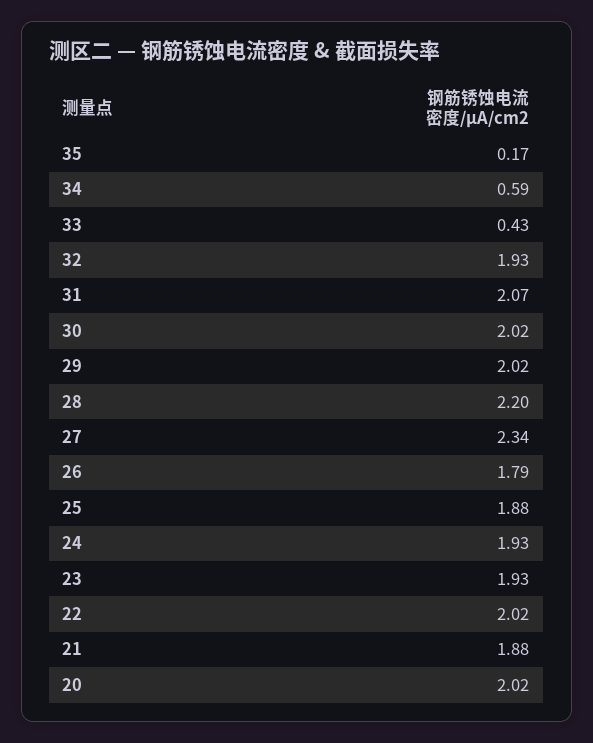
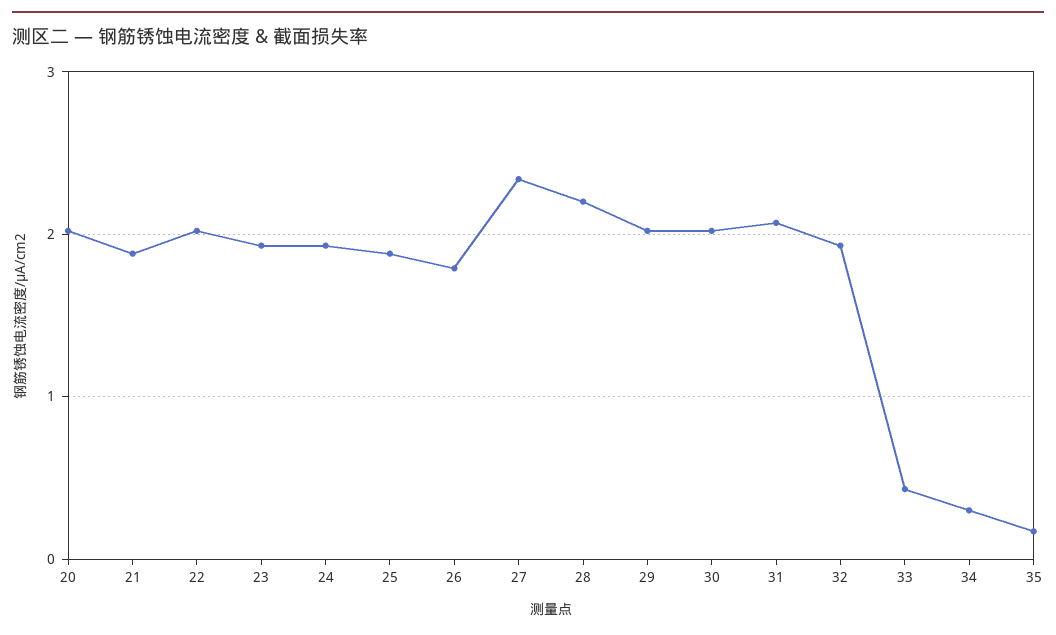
  {
    "35": 0.17,
-   "34": 0.59,
+   "34": 0.3,
    "33": 0.43,
    "32": 1.93,
    "31": 2.07,
    "30": 2.02,
    "29": 2.02,
    "28": 2.2,
    "27": 2.34,
    "26": 1.79,
    "25": 1.88,
    "24": 1.93,
    "23": 1.93,
    "22": 2.02,
    "21": 1.88,
    "20": 2.02
  }

